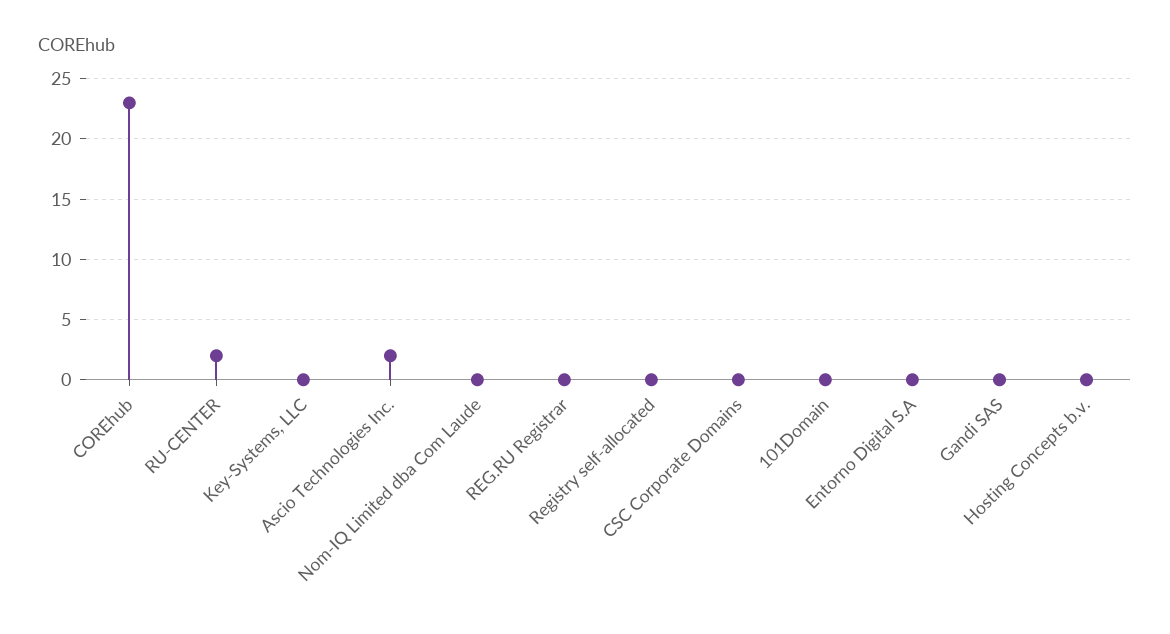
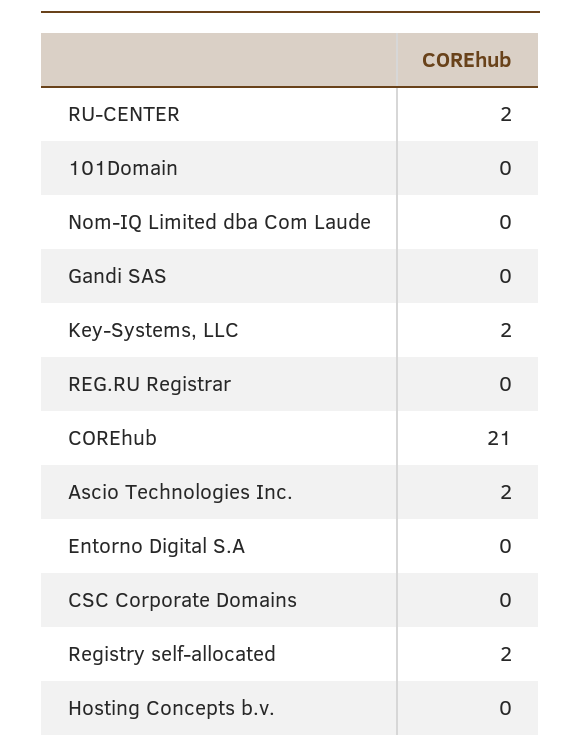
  {
-   "COREhub": 23,
+   "COREhub": 21,
    "RU-CENTER": 2,
-   "Key-Systems, LLC": 0,
+   "Key-Systems, LLC": 2,
    "Ascio Technologies Inc.": 2,
    "Nom-IQ Limited dba Com Laude": 0,
    "REG.RU Registrar": 0,
-   "Registry self-allocated": 0,
+   "Registry self-allocated": 2,
    "CSC Corporate Domains": 0,
    "101Domain": 0,
    "Entorno Digital S.A": 0,
    "Gandi SAS": 0,
    "Hosting Concepts b.v.": 0
  }

